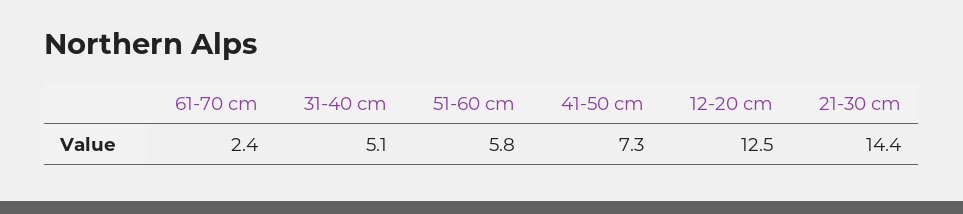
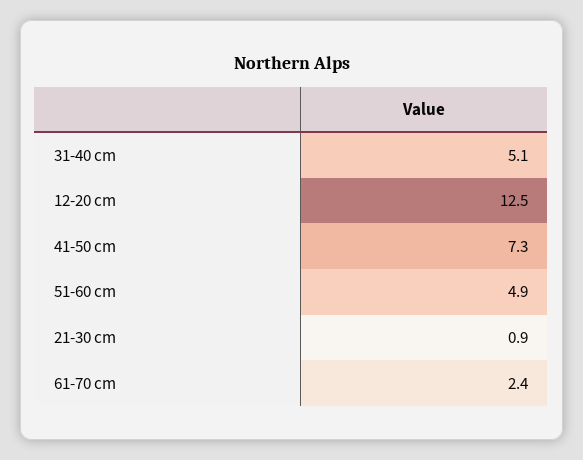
  {
    "61-70 cm": 2.4,
    "31-40 cm": 5.1,
-   "51-60 cm": 5.8,
+   "51-60 cm": 4.9,
    "41-50 cm": 7.3,
    "12-20 cm": 12.5,
-   "21-30 cm": 14.4
+   "21-30 cm": 0.9
  }

